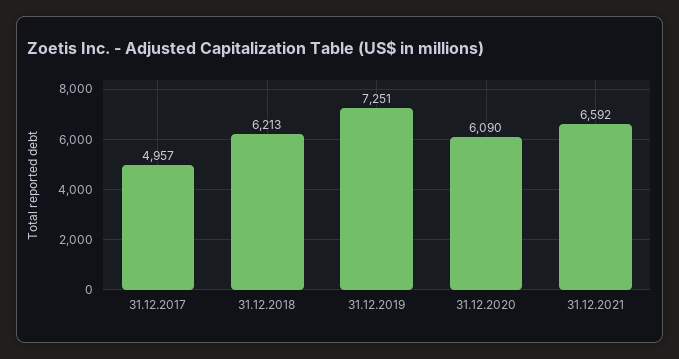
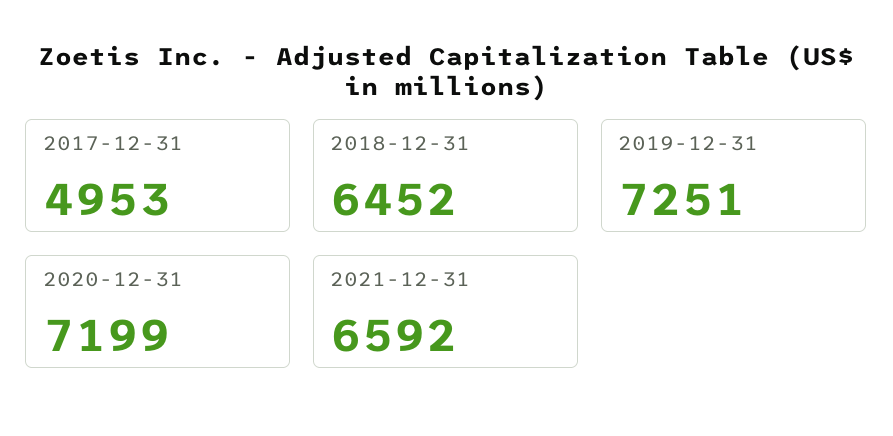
  {
-   "31.12.2017": 4957,
+   "31.12.2017": 4953,
-   "31.12.2018": 6213,
+   "31.12.2018": 6452,
    "31.12.2019": 7251,
-   "31.12.2020": 6090,
+   "31.12.2020": 7199,
    "31.12.2021": 6592
  }

